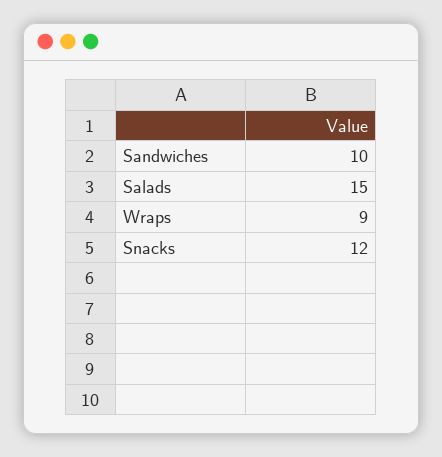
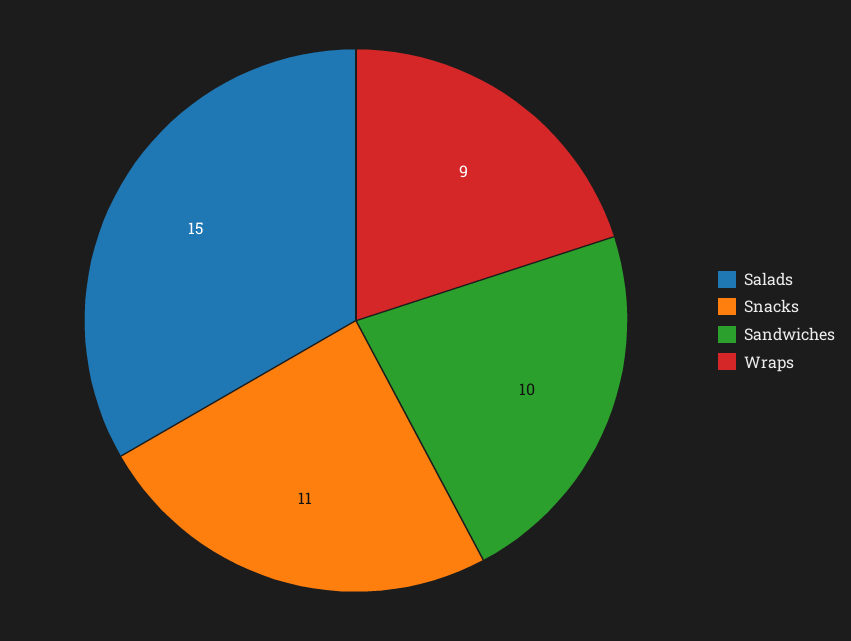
  {
    "Sandwiches": 10,
    "Salads": 15,
    "Wraps": 9,
-   "Snacks": 12
+   "Snacks": 11
  }

